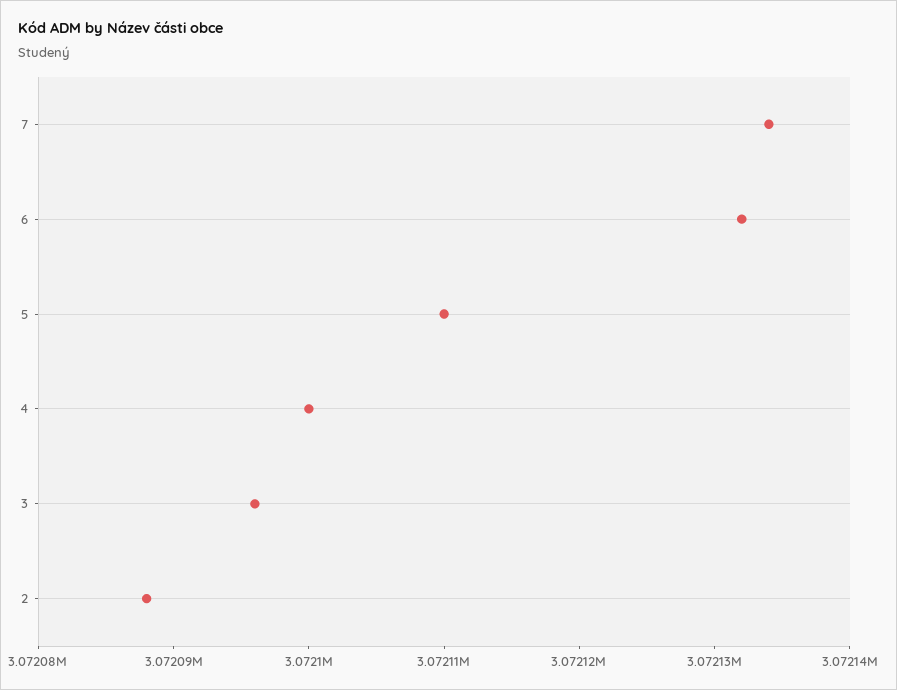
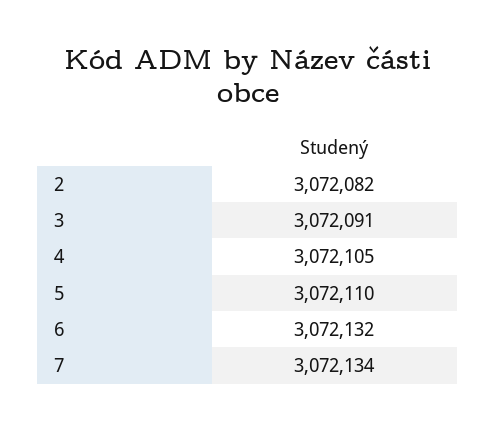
  {
    "7": 3072134,
    "6": 3072132,
    "5": 3072110,
-   "4": 3072100,
+   "4": 3072105,
-   "3": 3072096,
+   "3": 3072091,
-   "2": 3072088
+   "2": 3072082
  }

